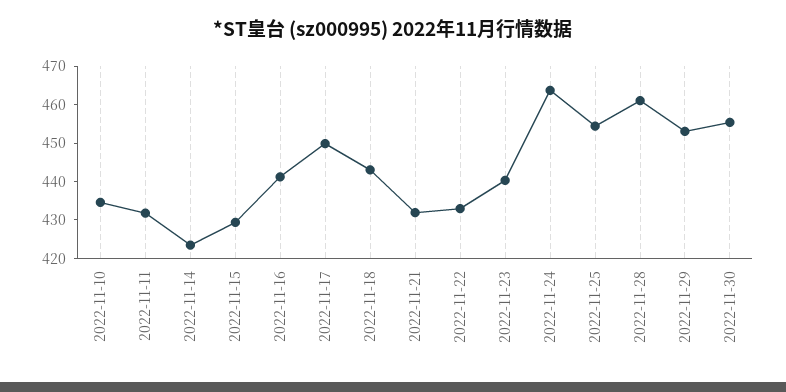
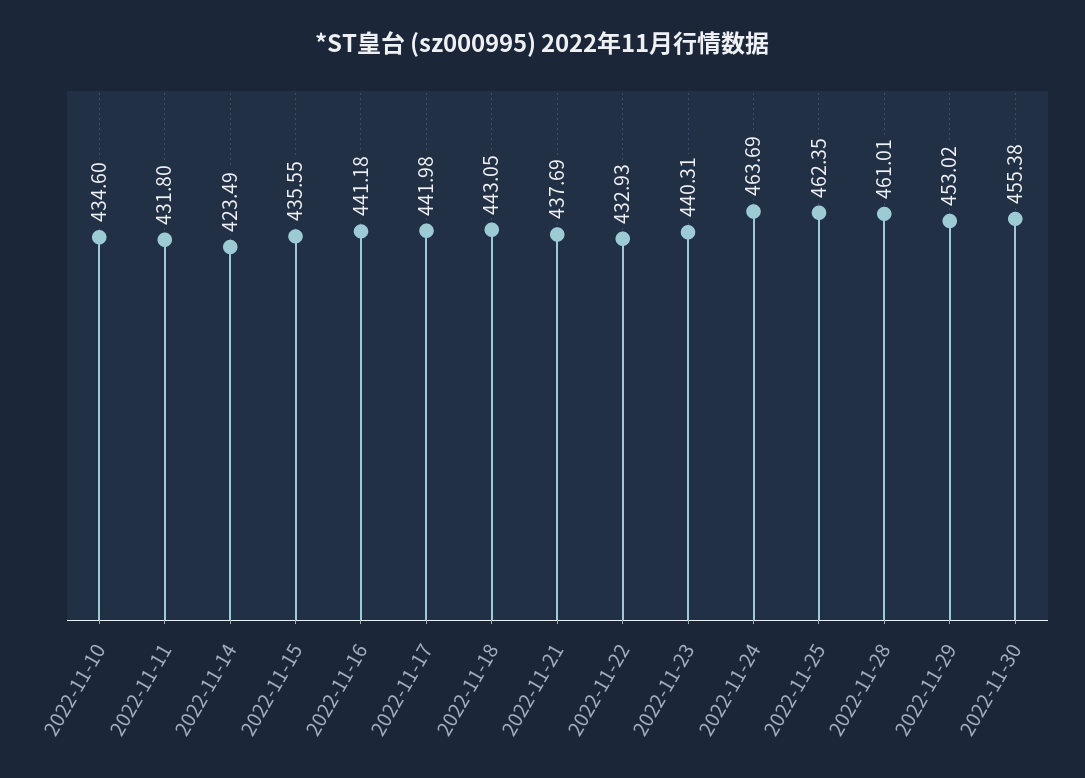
  {
    "2022-11-10": 434.6,
    "2022-11-11": 431.8,
    "2022-11-14": 423.49,
-   "2022-11-15": 430,
+   "2022-11-15": 435.55,
    "2022-11-16": 441.18,
-   "2022-11-17": 450,
+   "2022-11-17": 441.98,
    "2022-11-18": 443.05,
-   "2022-11-21": 432.5,
+   "2022-11-21": 437.69,
    "2022-11-22": 432.93,
    "2022-11-23": 440.31,
    "2022-11-24": 463.69,
-   "2022-11-25": 455,
+   "2022-11-25": 462.35,
    "2022-11-28": 461.01,
    "2022-11-29": 453.02,
    "2022-11-30": 455.38
  }

